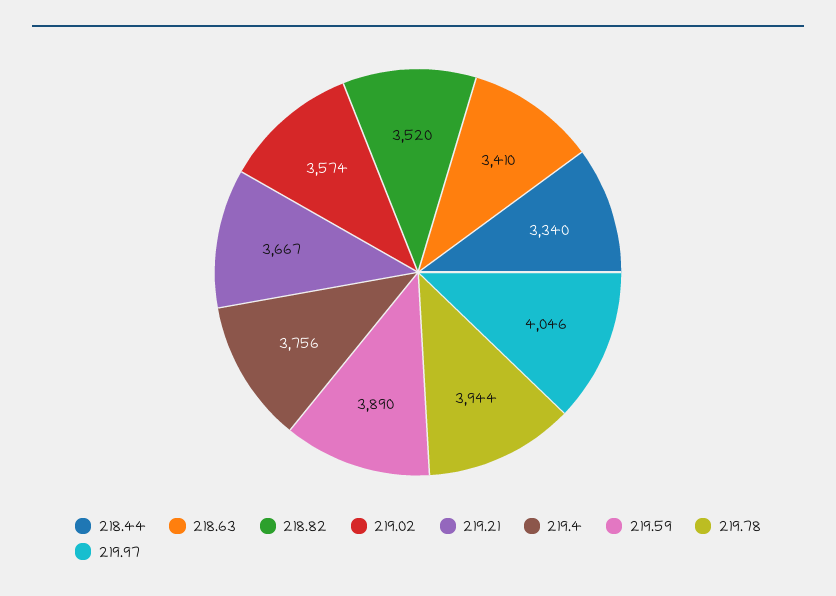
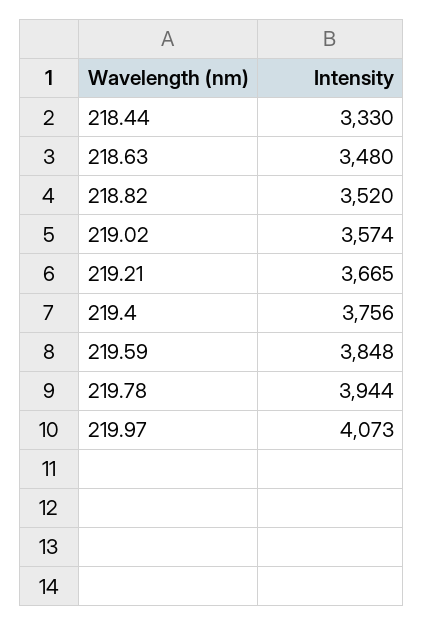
  {
-   "218.44": 3340,
+   "218.44": 3330,
-   "218.63": 3410,
+   "218.63": 3480,
    "218.82": 3520,
    "219.02": 3574,
-   "219.21": 3667,
+   "219.21": 3665,
    "219.4": 3756,
-   "219.59": 3890,
+   "219.59": 3848,
    "219.78": 3944,
-   "219.97": 4046
+   "219.97": 4073
  }

